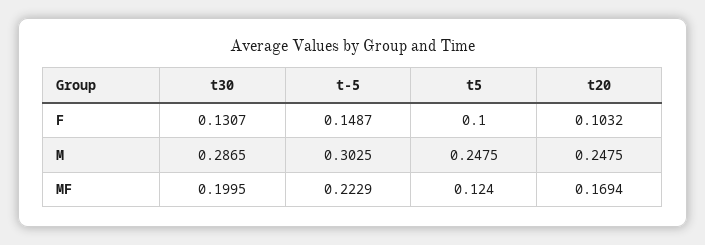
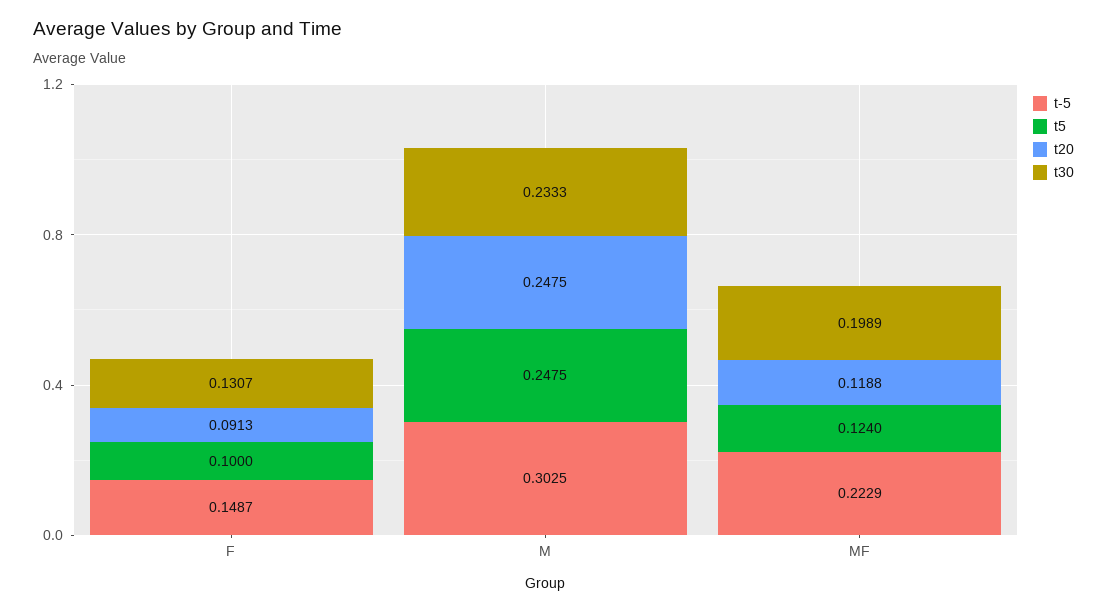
  {
    "t30": {
      "F": 0.1307,
-     "M": 0.2865,
+     "M": 0.2333,
-     "MF": 0.1995
+     "MF": 0.1989
    },
    "t-5": {
      "F": 0.1487,
      "M": 0.3025,
      "MF": 0.2229
    },
    "t5": {
      "F": 0.1,
      "M": 0.2475,
      "MF": 0.124
    },
    "t20": {
-     "F": 0.1032,
+     "F": 0.0913,
      "M": 0.2475,
-     "MF": 0.1694
+     "MF": 0.1188
    }
  }

